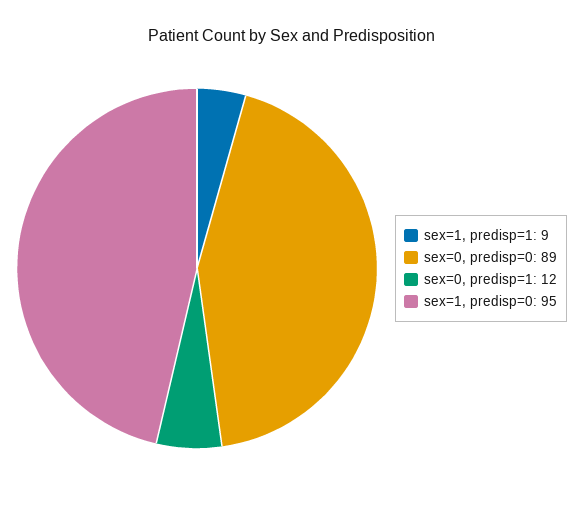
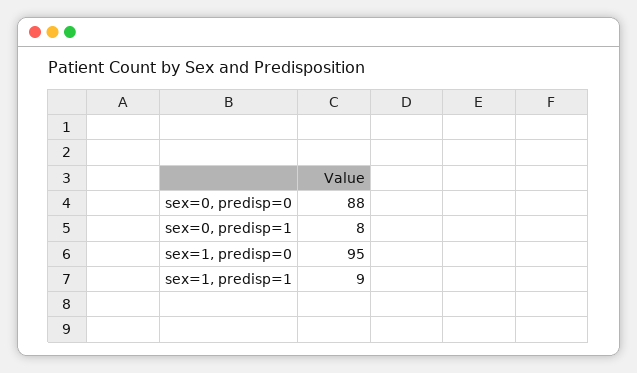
  {
    "sex=1, predisp=1": 9,
-   "sex=0, predisp=0": 89,
+   "sex=0, predisp=0": 88,
-   "sex=0, predisp=1": 12,
+   "sex=0, predisp=1": 8,
    "sex=1, predisp=0": 95
  }

